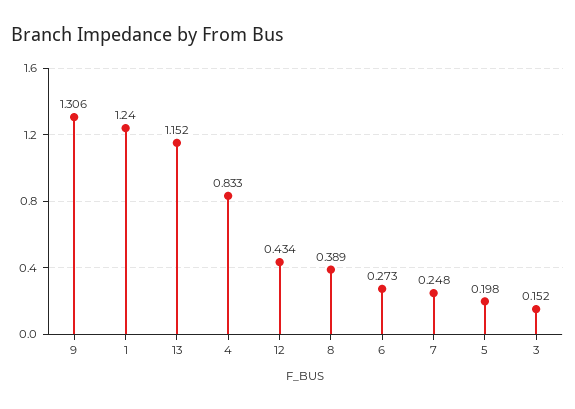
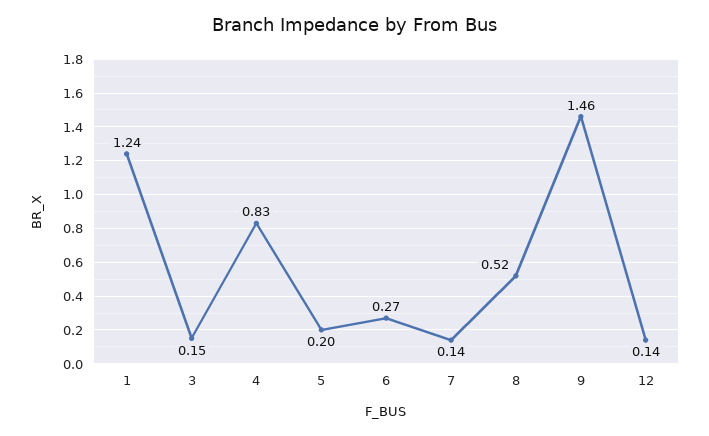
  {
-   "9": 1.306,
+   "9": 1.46,
    "1": 1.24,
-   "13": 1.152,
    "4": 0.833,
-   "12": 0.434,
+   "12": 0.14,
-   "8": 0.389,
+   "8": 0.52,
    "6": 0.273,
-   "7": 0.248,
+   "7": 0.14,
    "5": 0.198,
    "3": 0.152
  }

